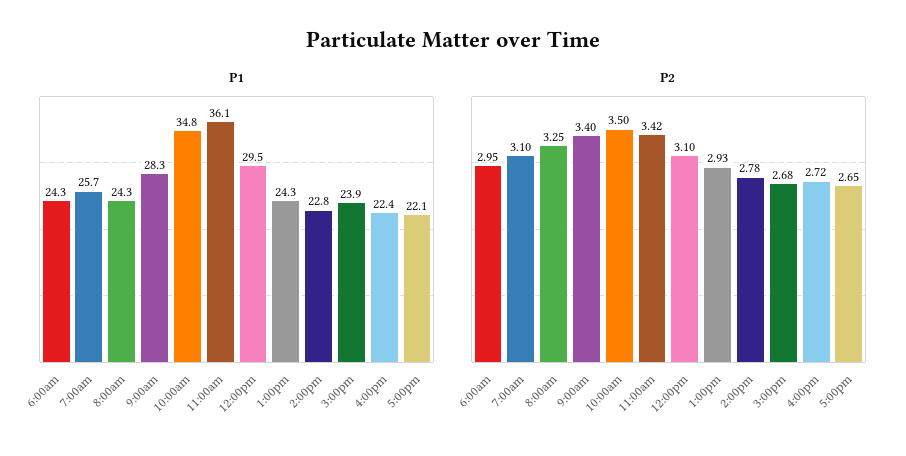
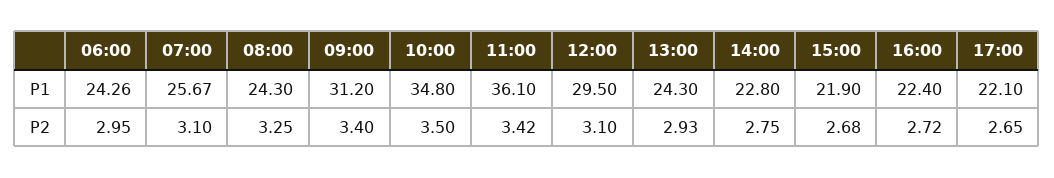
  {
    "P1": {
      "6:00am": 24.26,
      "7:00am": 25.67,
      "8:00am": 24.3,
-     "9:00am": 28.3,
+     "9:00am": 31.2,
      "10:00am": 34.8,
      "11:00am": 36.1,
      "12:00pm": 29.5,
      "1:00pm": 24.3,
      "2:00pm": 22.8,
-     "3:00pm": 23.9,
+     "3:00pm": 21.9,
      "4:00pm": 22.4,
      "5:00pm": 22.1
    },
    "P2": {
      "6:00am": 2.95,
      "7:00am": 3.1,
      "8:00am": 3.25,
      "9:00am": 3.4,
      "10:00am": 3.5,
      "11:00am": 3.42,
      "12:00pm": 3.1,
      "1:00pm": 2.93,
-     "2:00pm": 2.78,
+     "2:00pm": 2.75,
      "3:00pm": 2.68,
      "4:00pm": 2.72,
      "5:00pm": 2.65
    }
  }

